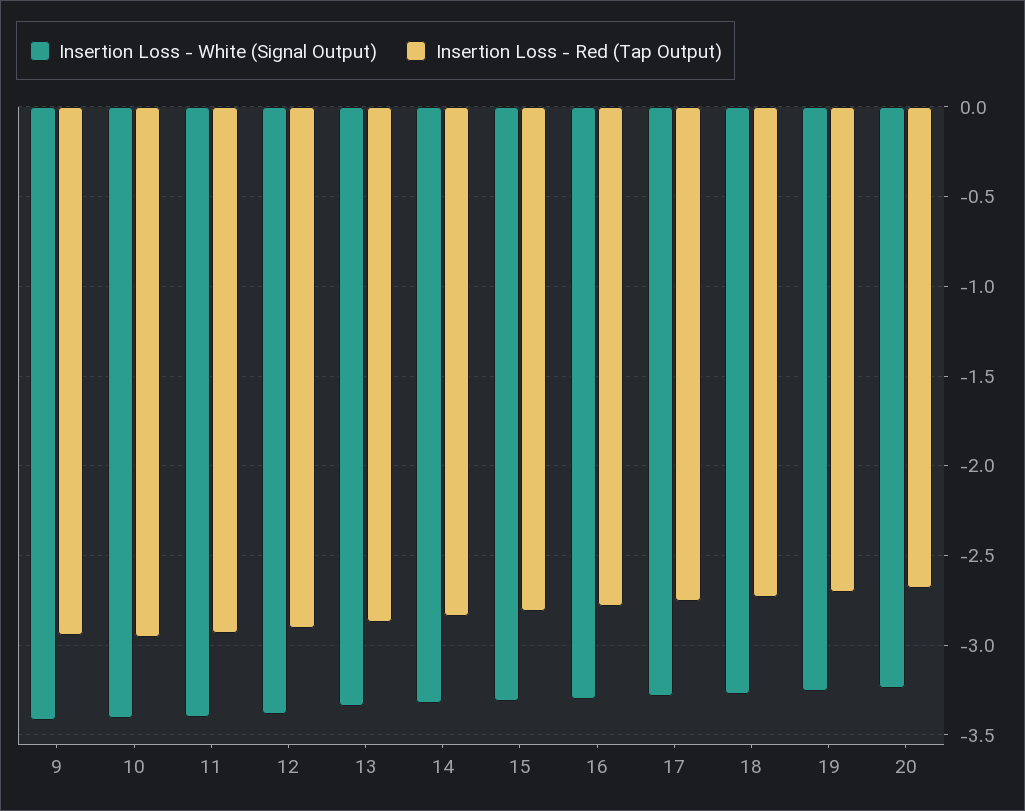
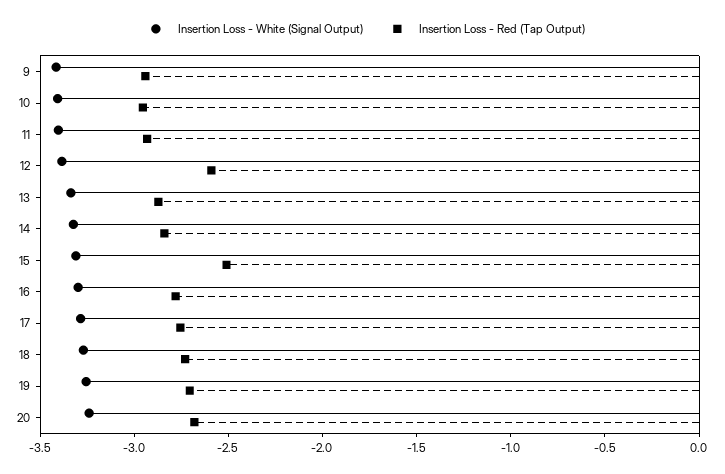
  {
    "Insertion Loss - White (Signal Output)": {
      "9": -3.4,
      "10": -3.4,
      "11": -3.4,
      "12": -3.4,
      "13": -3.35,
      "14": -3.3,
      "15": -3.3,
      "16": -3.3,
      "17": -3.3,
      "18": -3.25,
      "19": -3.25,
      "20": -3.25
    },
    "Insertion Loss - Red (Tap Output)": {
      "9": -2.95,
      "10": -2.95,
      "11": -2.95,
-     "12": -2.9,
+     "12": -2.6,
      "13": -2.85,
      "14": -2.85,
-     "15": -2.8,
+     "15": -2.5,
      "16": -2.8,
      "17": -2.75,
      "18": -2.75,
      "19": -2.7,
      "20": -2.7
    }
  }

